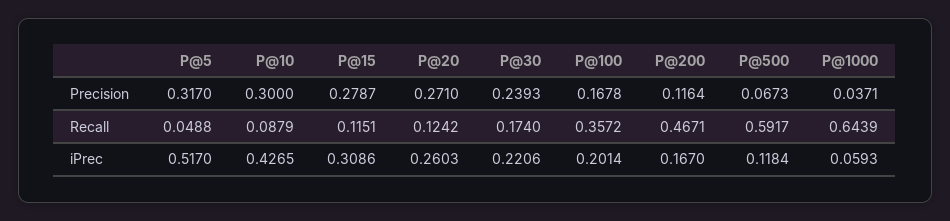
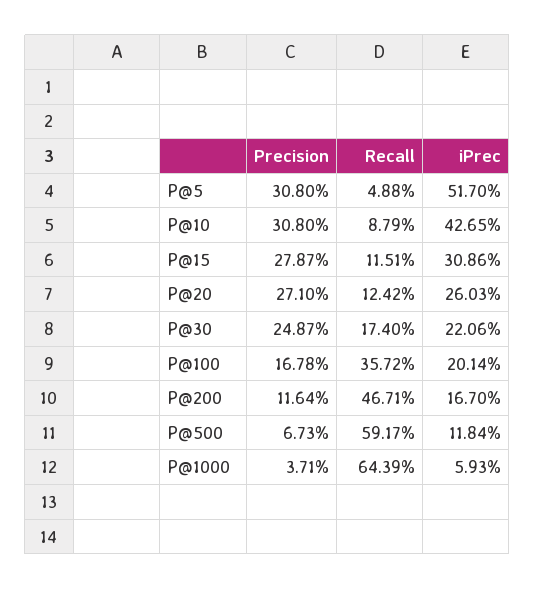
  {
    "P@5": {
-     "Precision": 0.317,
+     "Precision": 0.308,
      "Recall": 0.0488,
      "iPrec": 0.517
    },
    "P@10": {
-     "Precision": 0.3,
+     "Precision": 0.308,
      "Recall": 0.0879,
      "iPrec": 0.4265
    },
    "P@15": {
      "Precision": 0.2787,
      "Recall": 0.1151,
      "iPrec": 0.3086
    },
    "P@20": {
      "Precision": 0.271,
      "Recall": 0.1242,
      "iPrec": 0.2603
    },
    "P@30": {
-     "Precision": 0.2393,
+     "Precision": 0.2487,
      "Recall": 0.174,
      "iPrec": 0.2206
    },
    "P@100": {
      "Precision": 0.1678,
      "Recall": 0.3572,
      "iPrec": 0.2014
    },
    "P@200": {
      "Precision": 0.1164,
      "Recall": 0.4671,
      "iPrec": 0.167
    },
    "P@500": {
      "Precision": 0.0673,
      "Recall": 0.5917,
      "iPrec": 0.1184
    },
    "P@1000": {
      "Precision": 0.0371,
      "Recall": 0.6439,
      "iPrec": 0.0593
    }
  }

